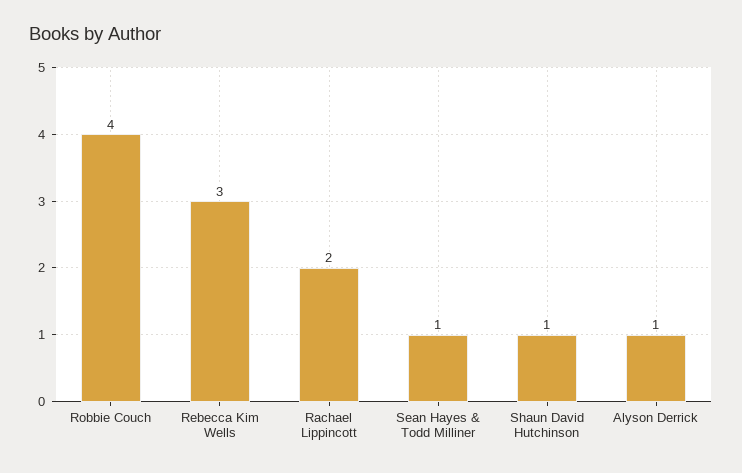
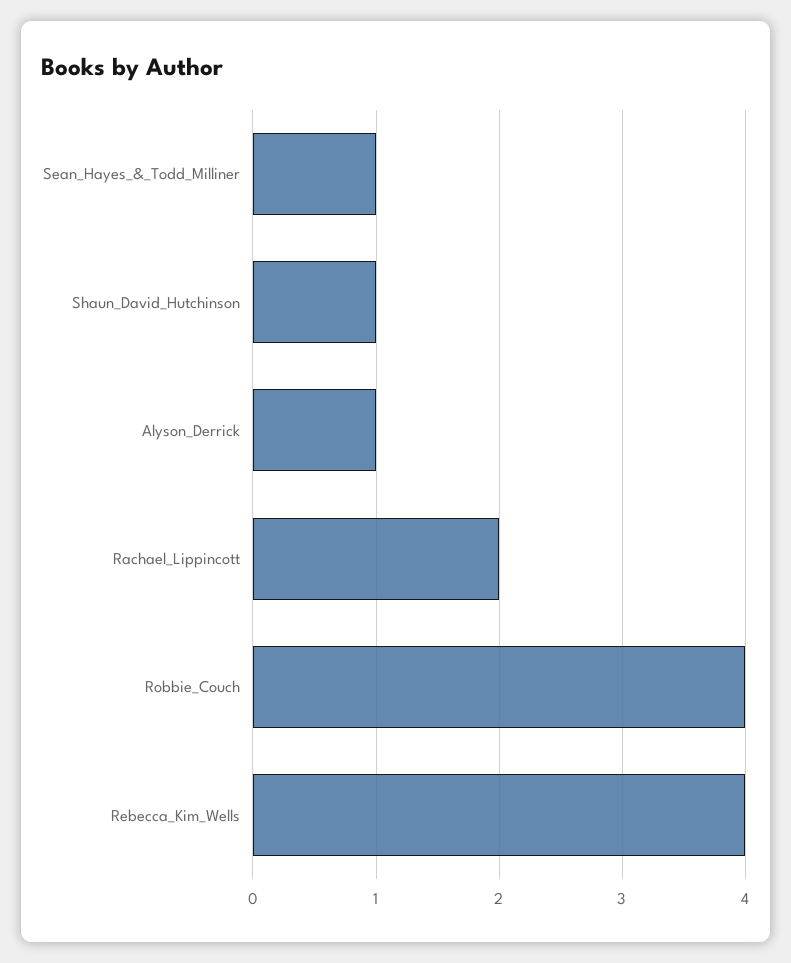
  {
    "Robbie Couch": 4,
-   "Rebecca Kim Wells": 3,
+   "Rebecca Kim Wells": 4,
    "Rachael Lippincott": 2,
    "Sean Hayes & Todd Milliner": 1,
    "Shaun David Hutchinson": 1,
    "Alyson Derrick": 1
  }

